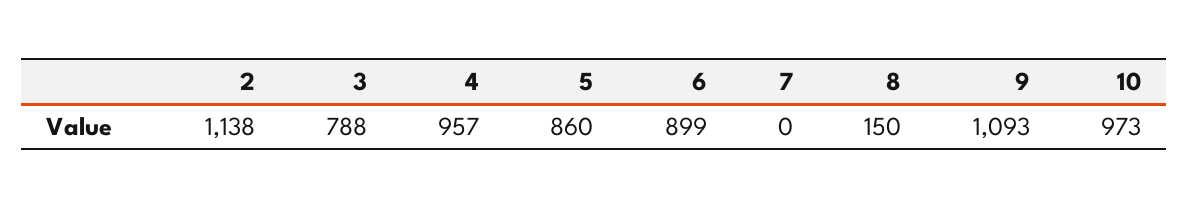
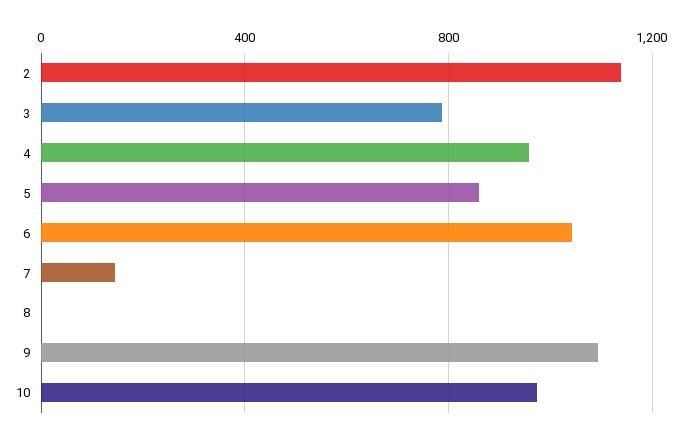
  {
    "2": 1138,
    "3": 788,
    "4": 957,
    "5": 860,
-   "6": 899,
+   "6": 1050,
-   "7": 0,
+   "7": 150,
-   "8": 150,
+   "8": 0,
    "9": 1093,
    "10": 973
  }

